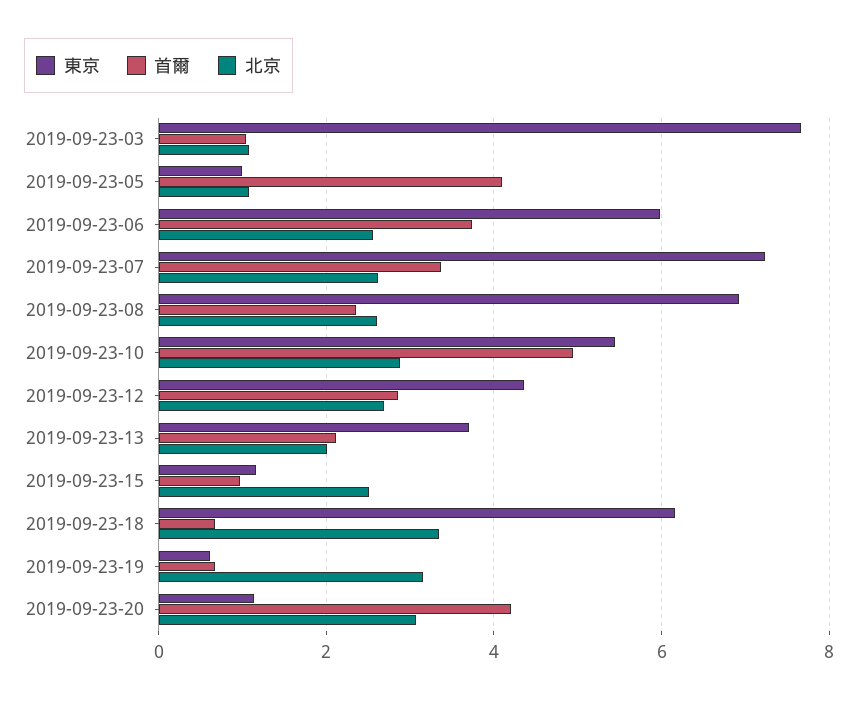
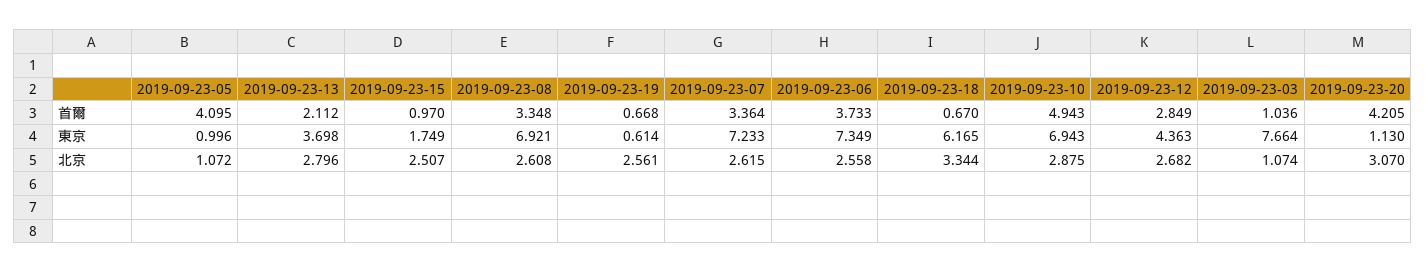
  {
    "東京": {
      "2019-09-23-03": 7.664,
      "2019-09-23-05": 0.996,
-     "2019-09-23-06": 6,
+     "2019-09-23-06": 7.349,
      "2019-09-23-07": 7.233,
      "2019-09-23-08": 6.921,
-     "2019-09-23-10": 5.4,
+     "2019-09-23-10": 6.943,
      "2019-09-23-12": 4.363,
      "2019-09-23-13": 3.698,
-     "2019-09-23-15": 1.2,
+     "2019-09-23-15": 1.749,
      "2019-09-23-18": 6.165,
      "2019-09-23-19": 0.614,
      "2019-09-23-20": 1.13
    },
    "首爾": {
      "2019-09-23-03": 1.036,
      "2019-09-23-05": 4.095,
      "2019-09-23-06": 3.733,
      "2019-09-23-07": 3.364,
-     "2019-09-23-08": 2.4,
+     "2019-09-23-08": 3.348,
      "2019-09-23-10": 4.943,
      "2019-09-23-12": 2.849,
      "2019-09-23-13": 2.112,
      "2019-09-23-15": 0.97,
      "2019-09-23-18": 0.67,
      "2019-09-23-19": 0.668,
      "2019-09-23-20": 4.205
    },
    "北京": {
      "2019-09-23-03": 1.074,
      "2019-09-23-05": 1.072,
      "2019-09-23-06": 2.558,
      "2019-09-23-07": 2.615,
      "2019-09-23-08": 2.608,
      "2019-09-23-10": 2.875,
      "2019-09-23-12": 2.682,
-     "2019-09-23-13": 2,
+     "2019-09-23-13": 2.796,
      "2019-09-23-15": 2.507,
      "2019-09-23-18": 3.344,
-     "2019-09-23-19": 3.2,
+     "2019-09-23-19": 2.561,
      "2019-09-23-20": 3.07
    }
  }

